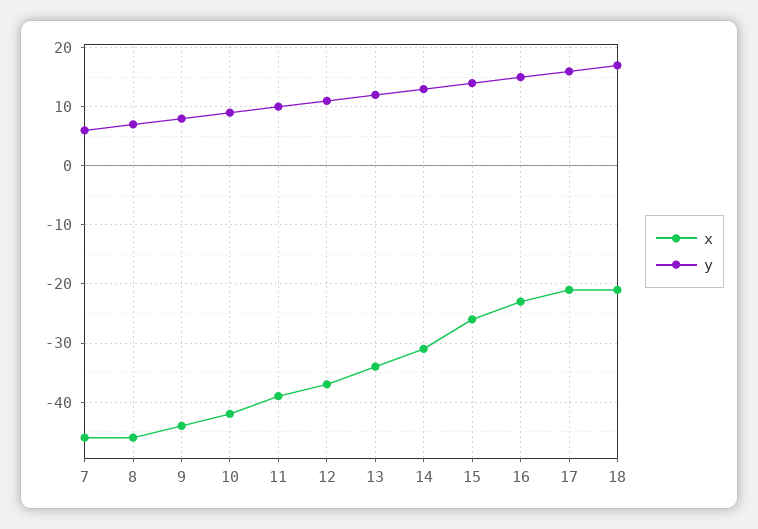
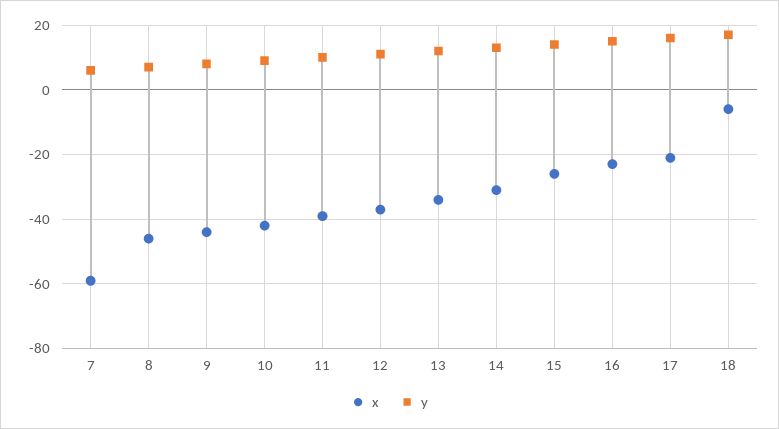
  {
    "x": {
-     "7": -45,
+     "7": -60,
      "8": -45,
      "9": -45,
      "10": -40,
      "11": -40,
      "12": -35,
      "13": -35,
      "14": -30,
      "15": -25,
      "16": -25,
      "17": -20,
-     "18": -20
+     "18": -5
    },
    "y": {
      "7": 5,
      "8": 5,
      "9": 10,
      "10": 10,
      "11": 10,
      "12": 10,
      "13": 10,
      "14": 15,
      "15": 15,
      "16": 15,
      "17": 15,
      "18": 15
    }
  }

